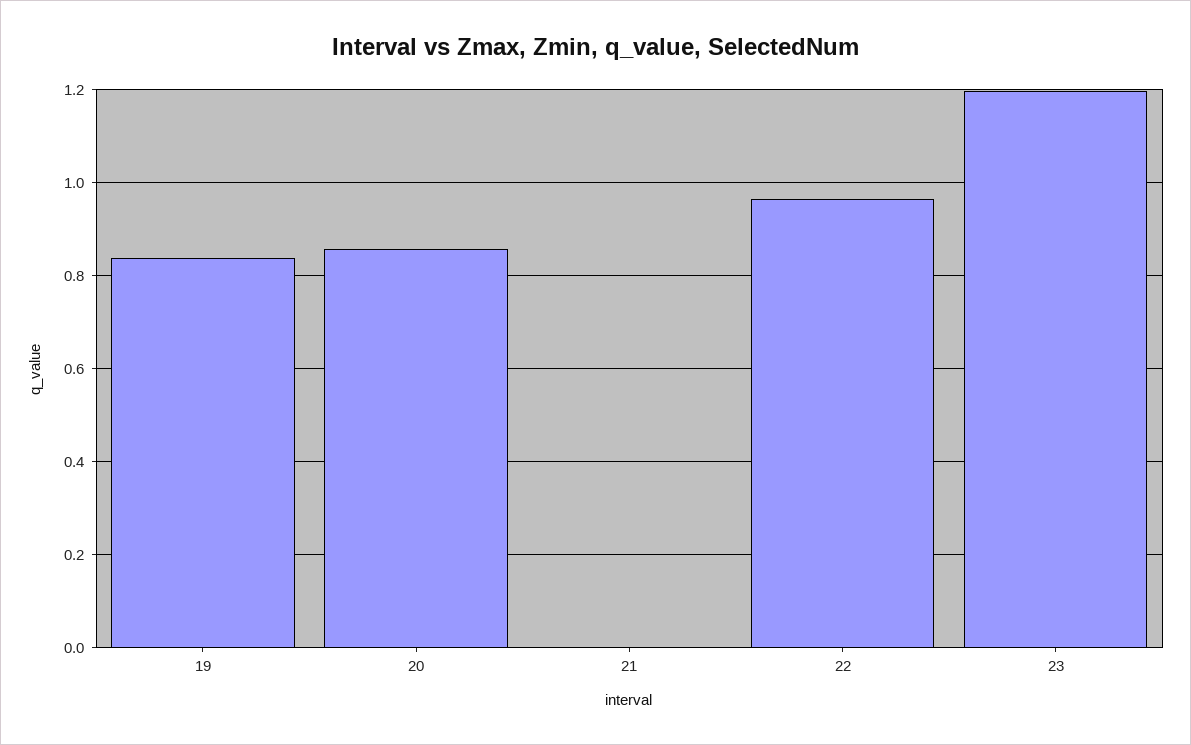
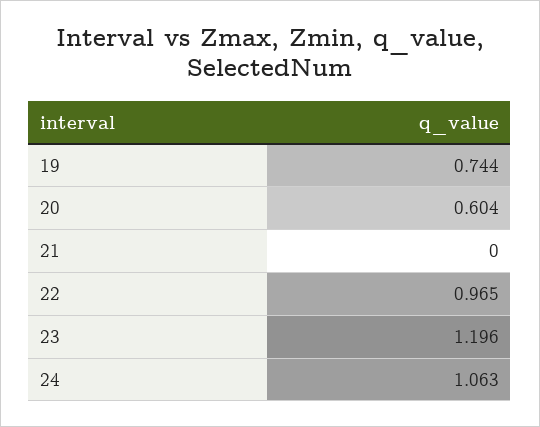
  {
-   "19": 0.84,
+   "19": 0.744,
-   "20": 0.86,
+   "20": 0.604,
    "21": 0,
    "22": 0.965,
-   "23": 1.196
+   "23": 1.196,
+   "24": 1.063
  }

